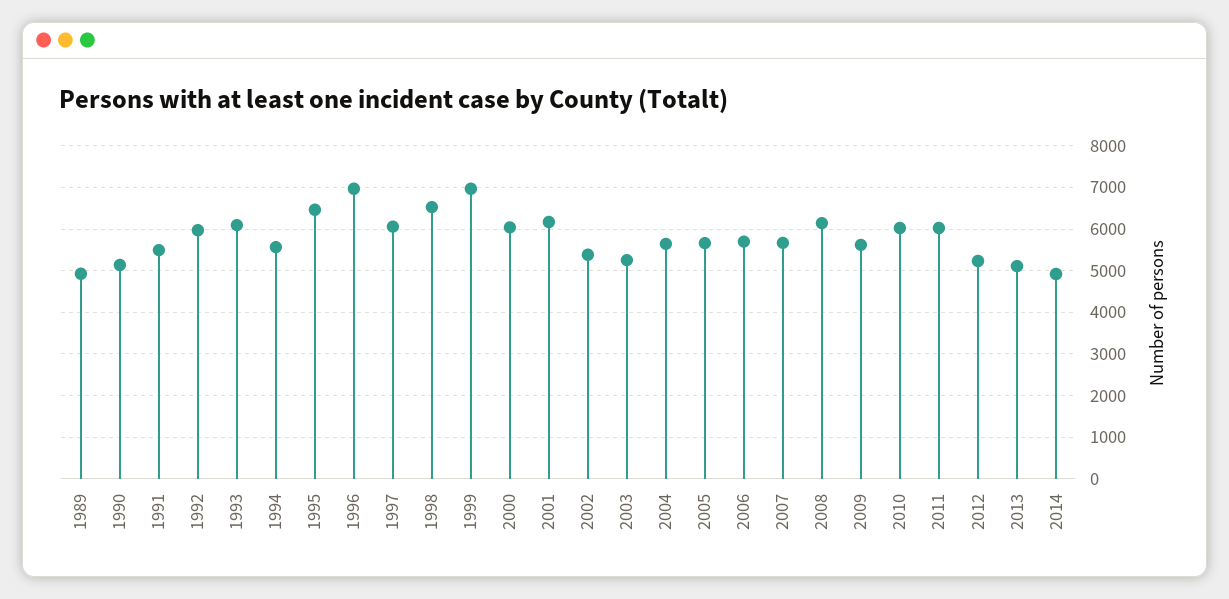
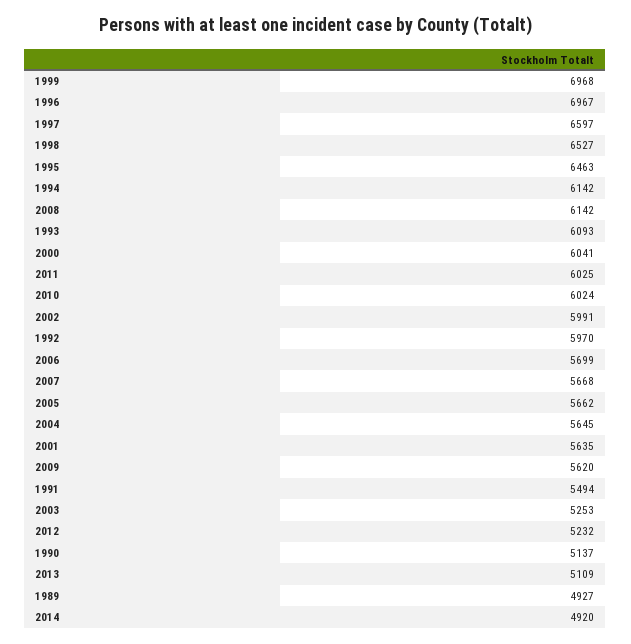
  {
    "1989": 4927,
    "1990": 5137,
    "1991": 5494,
    "1992": 5970,
    "1993": 6093,
-   "1994": 5600,
+   "1994": 6142,
    "1995": 6463,
    "1996": 6967,
-   "1997": 6000,
+   "1997": 6597,
    "1998": 6527,
    "1999": 6968,
    "2000": 6041,
-   "2001": 6200,
+   "2001": 5635,
-   "2002": 5400,
+   "2002": 5991,
    "2003": 5253,
    "2004": 5645,
    "2005": 5662,
    "2006": 5699,
    "2007": 5668,
    "2008": 6142,
    "2009": 5620,
    "2010": 6024,
    "2011": 6025,
    "2012": 5232,
    "2013": 5109,
    "2014": 4920
  }

